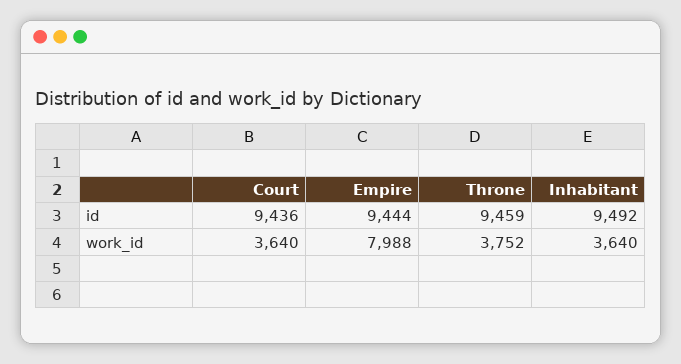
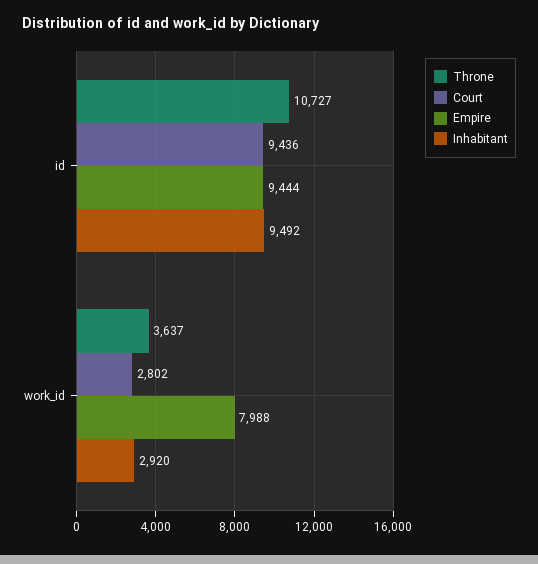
  {
    "Court": {
      "id": 9436,
-     "work_id": 3640
+     "work_id": 2802
    },
    "Empire": {
      "id": 9444,
      "work_id": 7988
    },
    "Throne": {
-     "id": 9459,
+     "id": 10727,
-     "work_id": 3752
+     "work_id": 3637
    },
    "Inhabitant": {
      "id": 9492,
-     "work_id": 3640
+     "work_id": 2920
    }
  }

